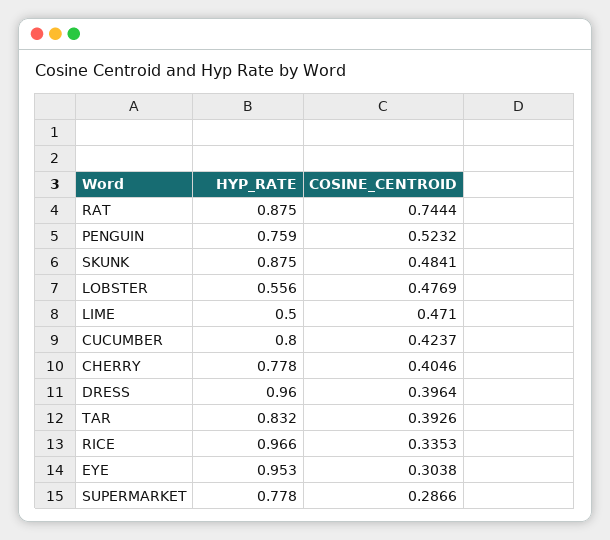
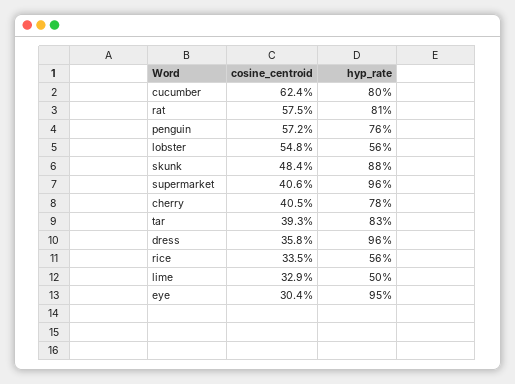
  {
    "HYP_RATE": {
-     "RAT": 0.875,
+     "RAT": 0.81,
      "PENGUIN": 0.759,
      "SKUNK": 0.875,
      "LOBSTER": 0.556,
      "LIME": 0.5,
      "CUCUMBER": 0.8,
      "CHERRY": 0.778,
      "DRESS": 0.96,
      "TAR": 0.832,
-     "RICE": 0.966,
+     "RICE": 0.56,
      "EYE": 0.953,
-     "SUPERMARKET": 0.778
+     "SUPERMARKET": 0.96
    },
    "COSINE_CENTROID": {
-     "RAT": 0.7444,
+     "RAT": 0.575,
-     "PENGUIN": 0.5232,
+     "PENGUIN": 0.572,
      "SKUNK": 0.4841,
-     "LOBSTER": 0.4769,
+     "LOBSTER": 0.548,
-     "LIME": 0.471,
+     "LIME": 0.329,
-     "CUCUMBER": 0.4237,
+     "CUCUMBER": 0.624,
      "CHERRY": 0.4046,
-     "DRESS": 0.3964,
+     "DRESS": 0.358,
      "TAR": 0.3926,
      "RICE": 0.3353,
      "EYE": 0.3038,
-     "SUPERMARKET": 0.2866
+     "SUPERMARKET": 0.406
    }
  }

